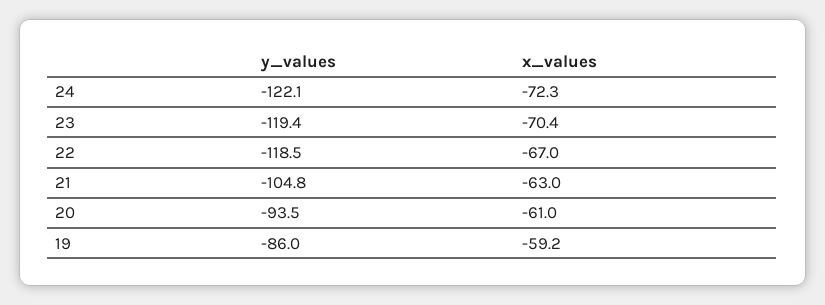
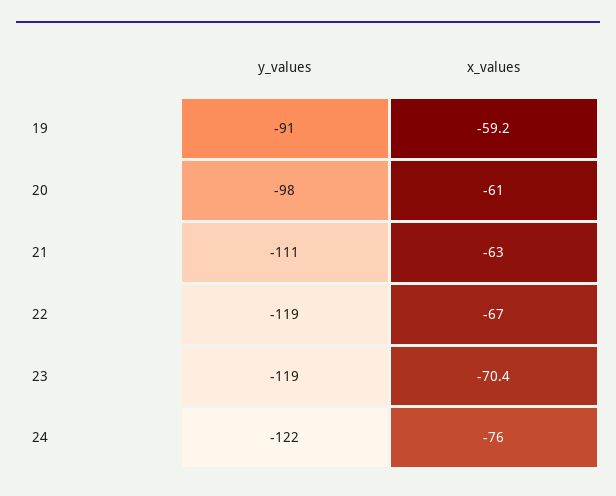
  {
    "y_values": {
      "24": -122.1,
      "23": -119.4,
      "22": -118.5,
-     "21": -104.8,
+     "21": -111,
-     "20": -93.5,
+     "20": -98,
-     "19": -86
+     "19": -91
    },
    "x_values": {
-     "24": -72.3,
+     "24": -76,
      "23": -70.4,
      "22": -67,
      "21": -63,
      "20": -61,
      "19": -59.2
    }
  }

